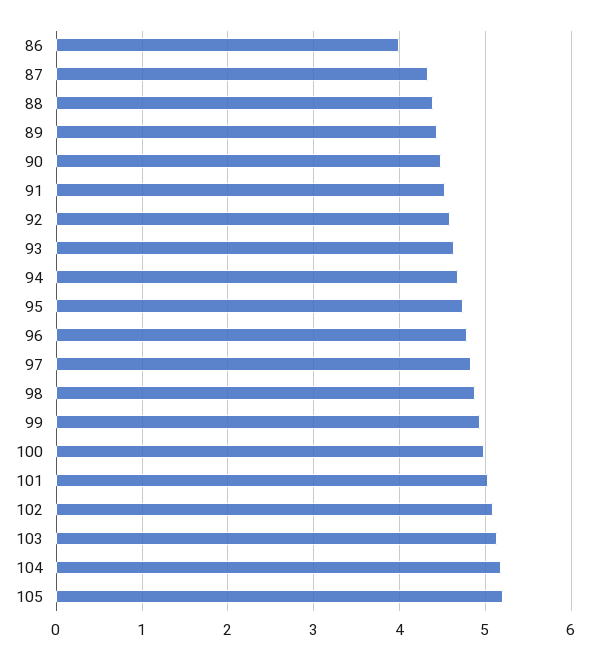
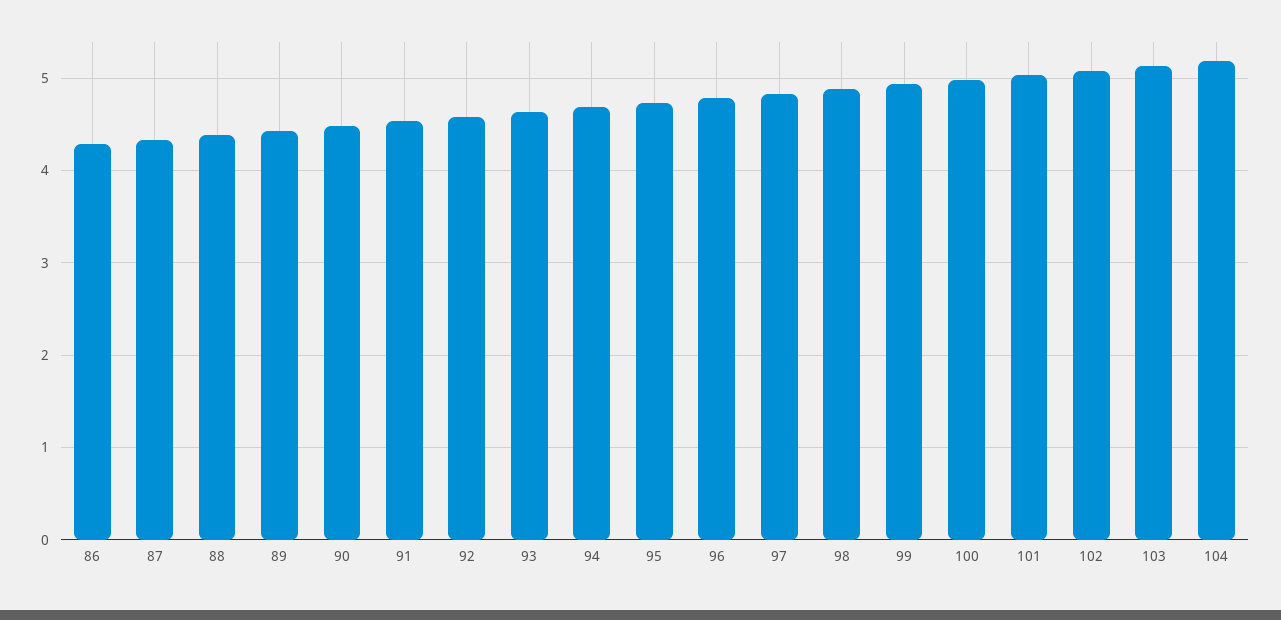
  {
-   "86": 4,
+   "86": 4.3,
    "87": 4.3,
    "88": 4.4,
    "89": 4.4,
    "90": 4.5,
    "91": 4.5,
    "92": 4.6,
    "93": 4.6,
    "94": 4.7,
    "95": 4.7,
    "96": 4.8,
    "97": 4.8,
    "98": 4.9,
    "99": 4.9,
    "100": 5,
    "101": 5,
    "102": 5.1,
    "103": 5.1,
-   "104": 5.2,
+   "104": 5.2
-   "105": 5.2
  }

